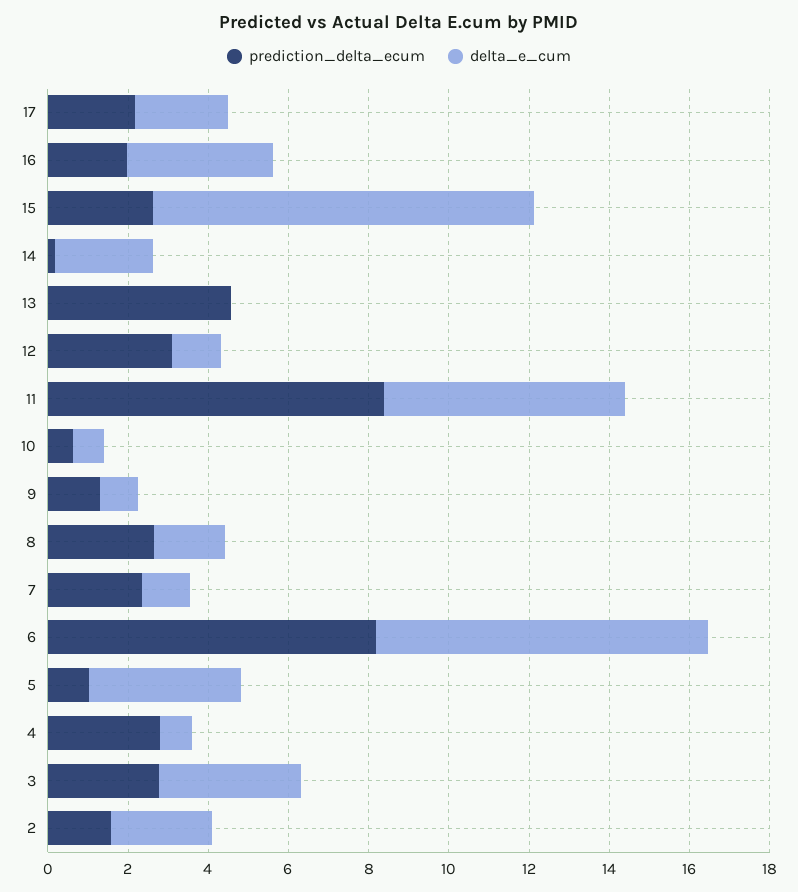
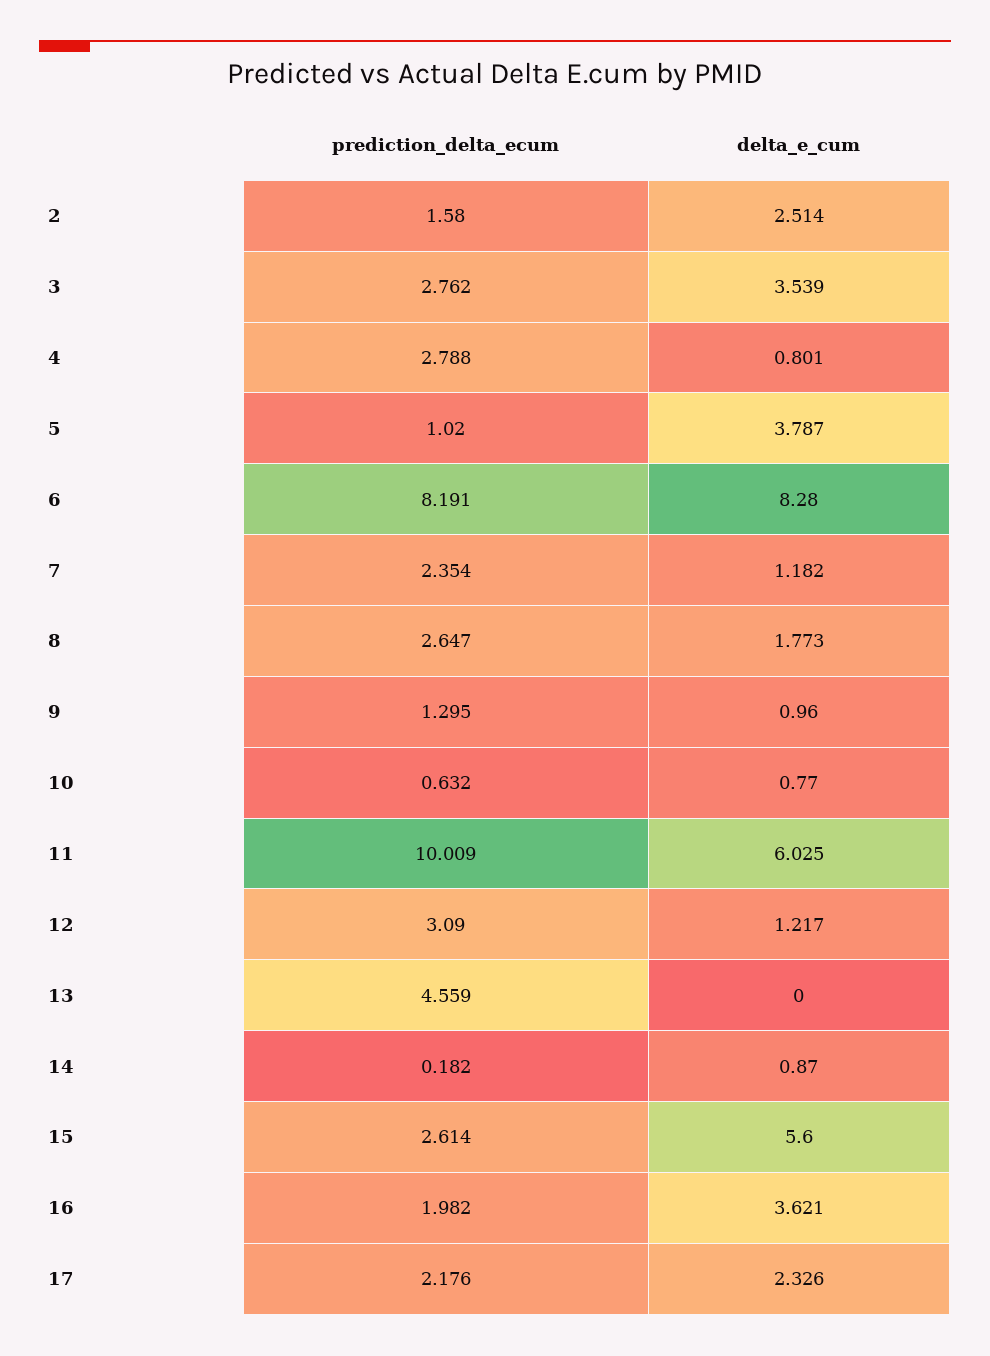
  {
    "prediction_delta_ecum": {
      "17": 2.176,
      "16": 1.982,
      "15": 2.614,
      "14": 0.182,
      "13": 4.559,
      "12": 3.09,
-     "11": 8.5,
+     "11": 10.009,
      "10": 0.632,
      "9": 1.295,
      "8": 2.647,
      "7": 2.354,
      "6": 8.191,
      "5": 1.02,
      "4": 2.788,
      "3": 2.762,
      "2": 1.58
    },
    "delta_e_cum": {
      "17": 2.326,
      "16": 3.621,
-     "15": 9.5,
+     "15": 5.6,
-     "14": 2.5,
+     "14": 0.87,
      "13": 0,
      "12": 1.217,
      "11": 6.025,
      "10": 0.77,
      "9": 0.96,
      "8": 1.773,
      "7": 1.182,
      "6": 8.28,
      "5": 3.787,
      "4": 0.801,
      "3": 3.539,
      "2": 2.514
    }
  }

